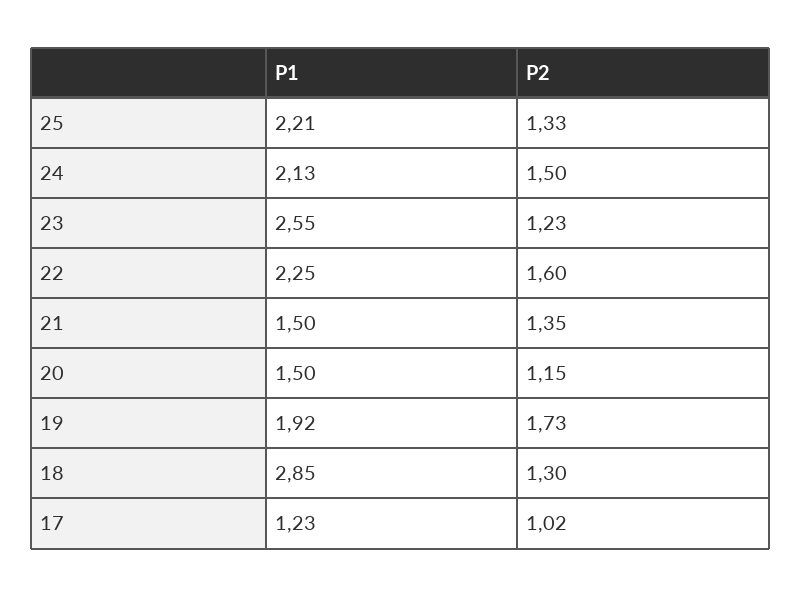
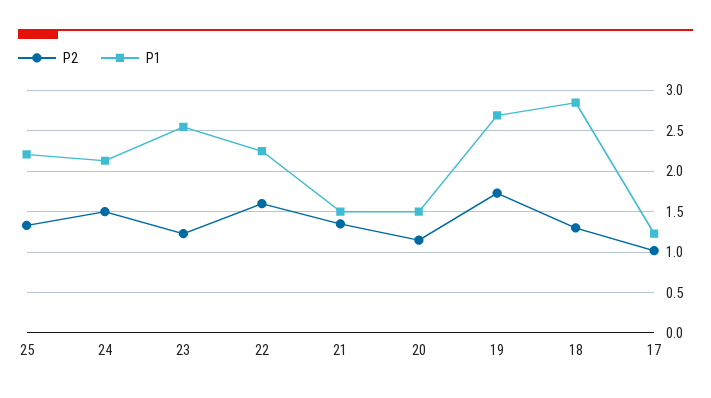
  {
    "P1": {
      "25": 2.21,
      "24": 2.13,
      "23": 2.55,
      "22": 2.25,
      "21": 1.5,
      "20": 1.5,
-     "19": 1.92,
+     "19": 2.7,
      "18": 2.85,
      "17": 1.23
    },
    "P2": {
      "25": 1.33,
      "24": 1.5,
      "23": 1.23,
      "22": 1.6,
      "21": 1.35,
      "20": 1.15,
      "19": 1.73,
      "18": 1.3,
      "17": 1.02
    }
  }

